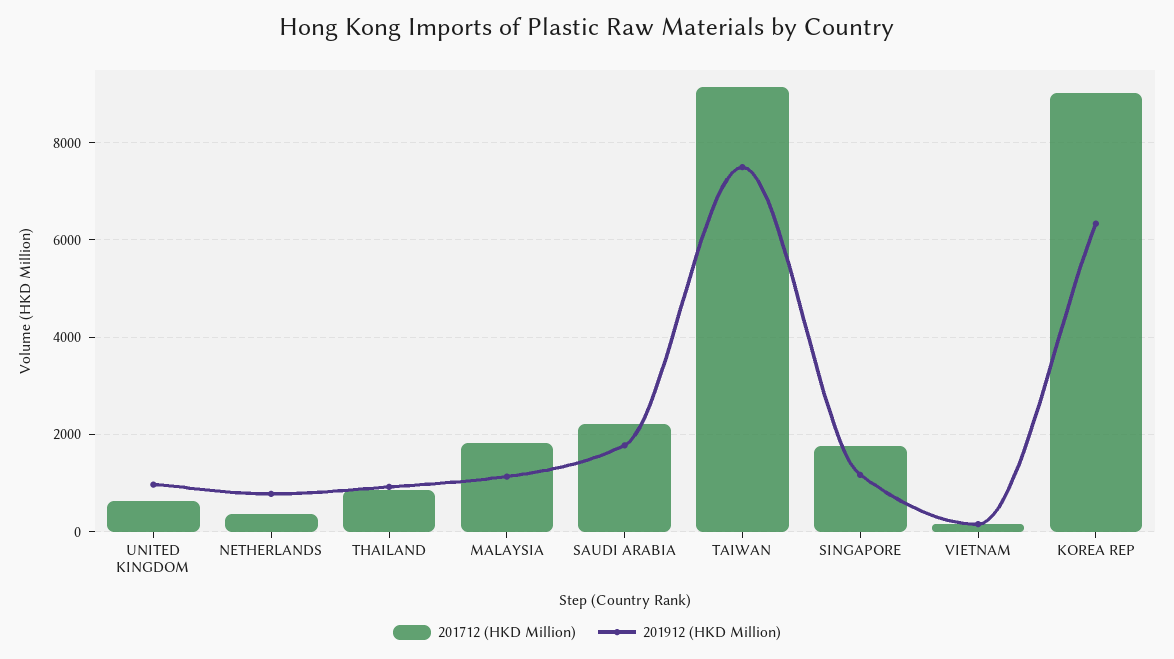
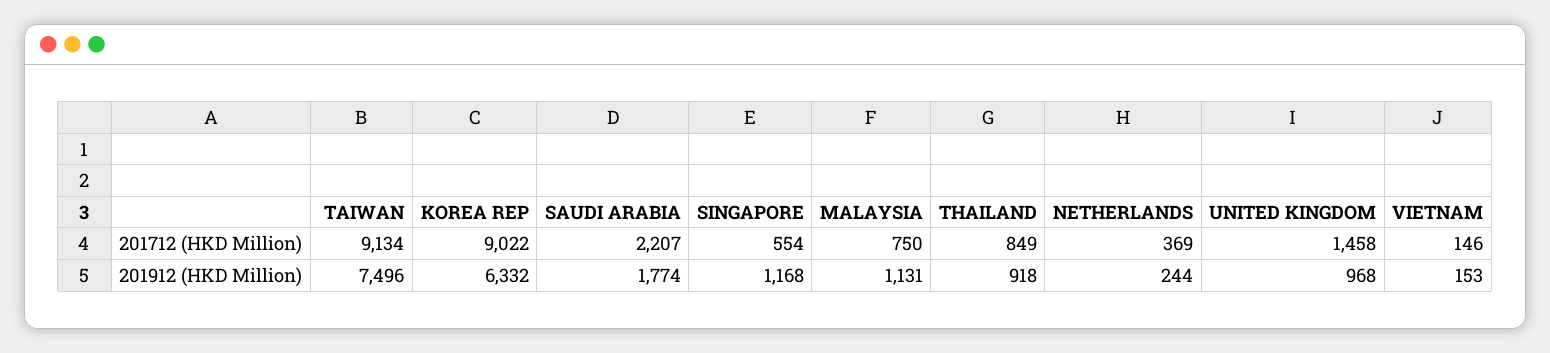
  {
    "201712 (HKD Million)": {
-     "UNITED KINGDOM": 600,
+     "UNITED KINGDOM": 1458,
      "NETHERLANDS": 369,
      "THAILAND": 849,
-     "MALAYSIA": 1800,
+     "MALAYSIA": 750,
      "SAUDI ARABIA": 2207,
      "TAIWAN": 9134,
-     "SINGAPORE": 1800,
+     "SINGAPORE": 554,
      "VIETNAM": 146,
      "KOREA REP": 9022
    },
    "201912 (HKD Million)": {
      "UNITED KINGDOM": 968,
-     "NETHERLANDS": 800,
+     "NETHERLANDS": 244,
      "THAILAND": 918,
      "MALAYSIA": 1131,
      "SAUDI ARABIA": 1774,
      "TAIWAN": 7496,
      "SINGAPORE": 1168,
      "VIETNAM": 153,
      "KOREA REP": 6332
    }
  }

